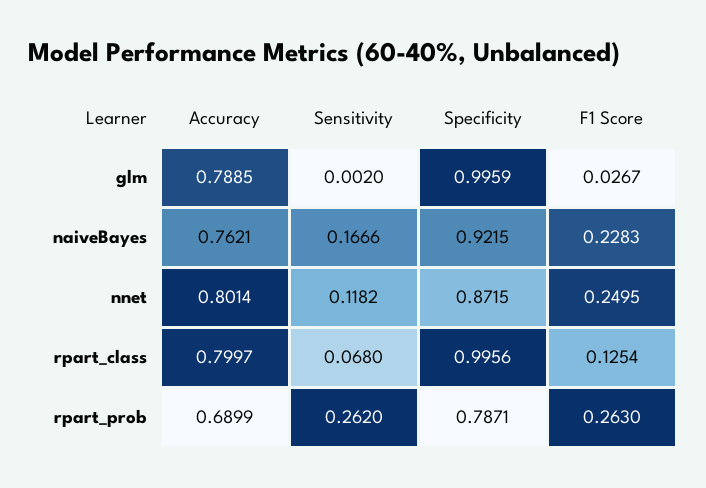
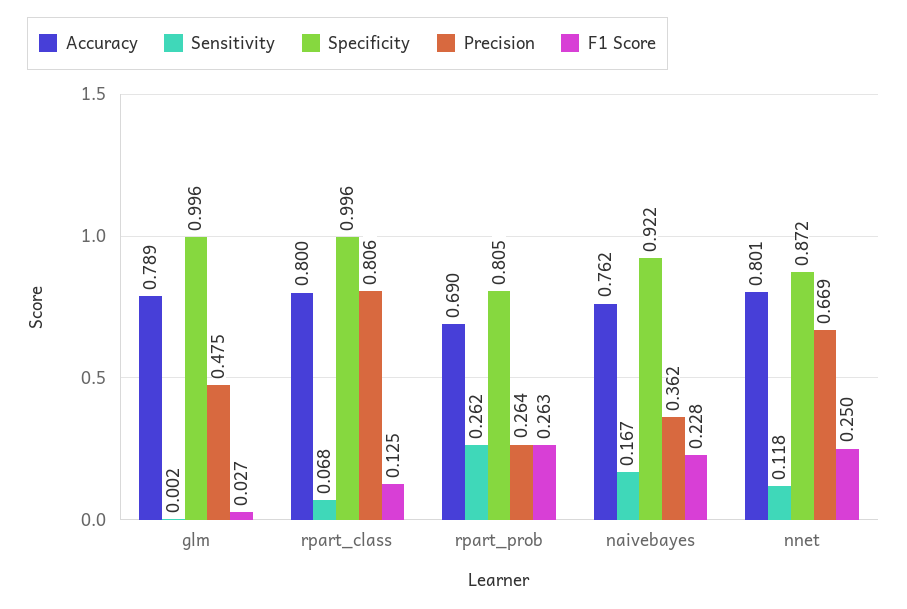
  {
    "Accuracy": {
      "glm": 0.7885,
      "naiveBayes": 0.7621,
      "nnet": 0.8014,
      "rpart_class": 0.7997,
      "rpart_prob": 0.6899
    },
    "Sensitivity": {
      "glm": 0.002,
      "naiveBayes": 0.1666,
      "nnet": 0.1182,
      "rpart_class": 0.068,
      "rpart_prob": 0.262
    },
    "Specificity": {
      "glm": 0.9959,
      "naiveBayes": 0.9215,
      "nnet": 0.8715,
      "rpart_class": 0.9956,
-     "rpart_prob": 0.7871
+     "rpart_prob": 0.805
    },
    "F1 Score": {
      "glm": 0.0267,
      "naiveBayes": 0.2283,
      "nnet": 0.2495,
      "rpart_class": 0.1254,
      "rpart_prob": 0.263
-   }
+   },
+   "Precision": {
+     "glm": 0.475,
+     "rpart_class": 0.806,
+     "rpart_prob": 0.264,
+     "naiveBayes": 0.362,
+     "nnet": 0.669
+   }
  }

